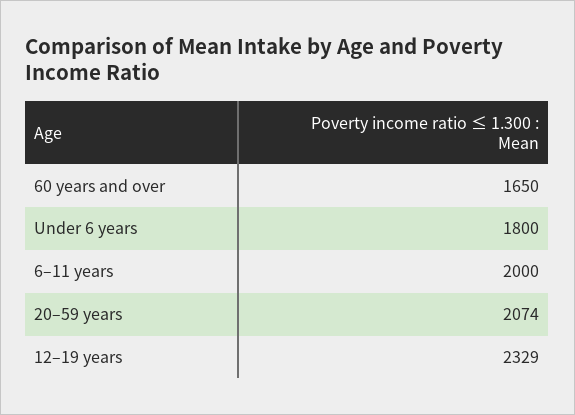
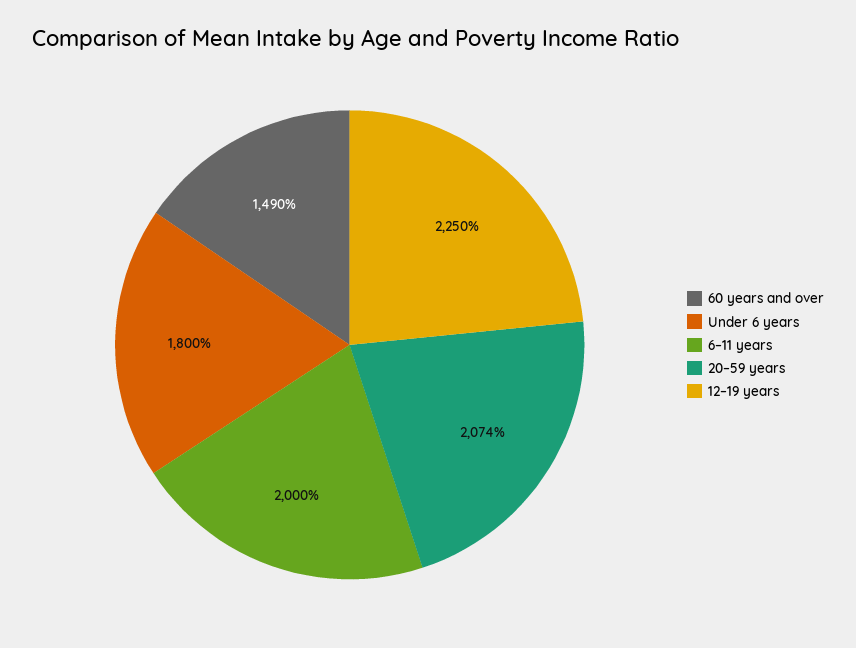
  {
-   "60 years and over": 1650,
+   "60 years and over": 1490,
    "Under 6 years": 1800,
    "6–11 years": 2000,
    "20–59 years": 2074,
-   "12–19 years": 2329
+   "12–19 years": 2250
  }

